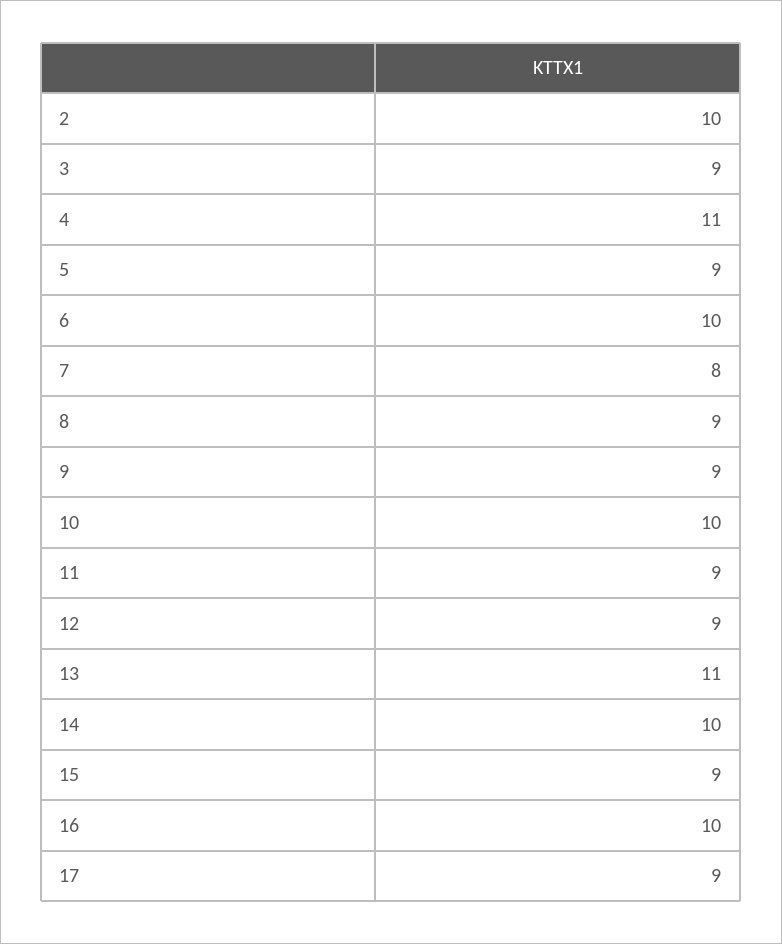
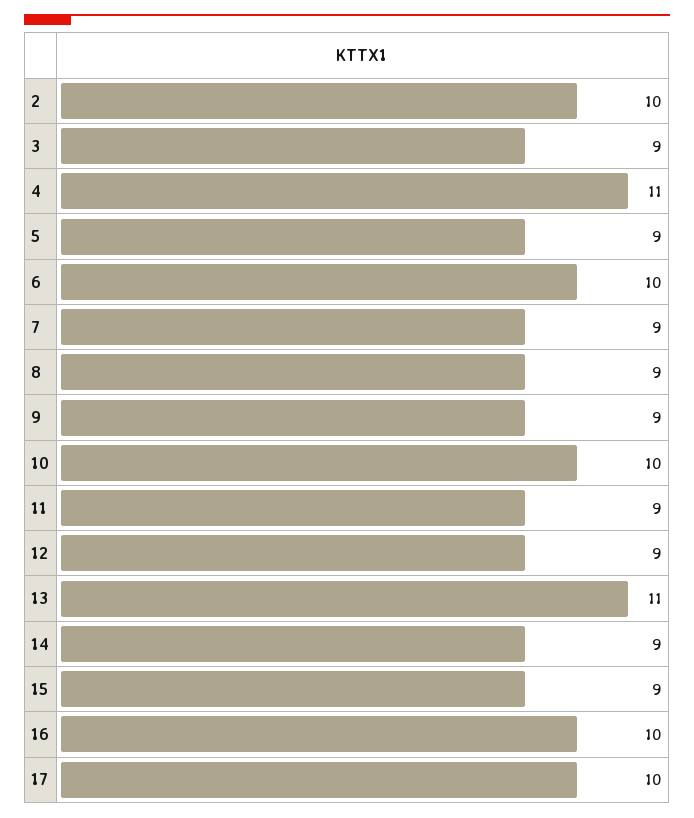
  {
    "2": 10,
    "3": 9,
    "4": 11,
    "5": 9,
    "6": 10,
-   "7": 8,
+   "7": 9,
    "8": 9,
    "9": 9,
    "10": 10,
    "11": 9,
    "12": 9,
    "13": 11,
-   "14": 10,
+   "14": 9,
    "15": 9,
    "16": 10,
-   "17": 9
+   "17": 10
  }

